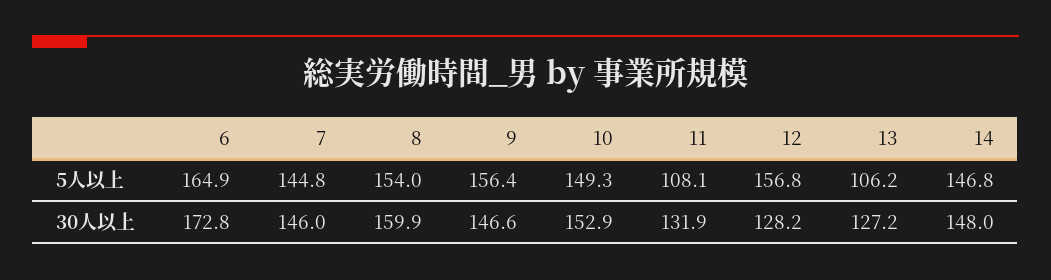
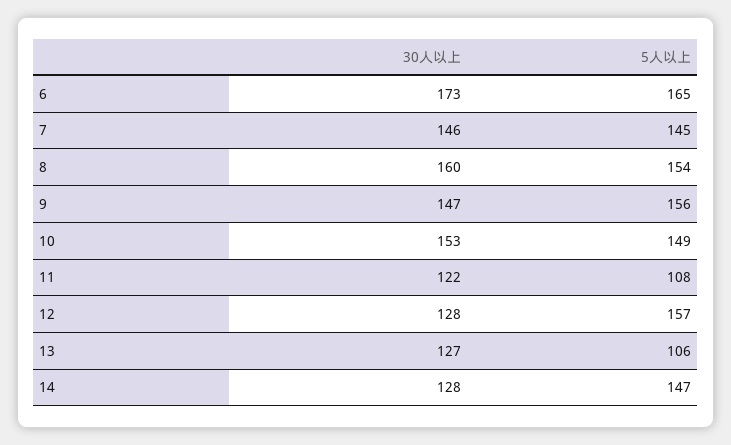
  {
    "6": {
      "5人以上": 164.9,
      "30人以上": 172.8
    },
    "7": {
      "5人以上": 144.8,
      "30人以上": 146
    },
    "8": {
      "5人以上": 154,
      "30人以上": 159.9
    },
    "9": {
      "5人以上": 156.4,
      "30人以上": 146.6
    },
    "10": {
      "5人以上": 149.3,
      "30人以上": 152.9
    },
    "11": {
      "5人以上": 108.1,
-     "30人以上": 131.9
+     "30人以上": 122
    },
    "12": {
      "5人以上": 156.8,
      "30人以上": 128.2
    },
    "13": {
      "5人以上": 106.2,
      "30人以上": 127.2
    },
    "14": {
      "5人以上": 146.8,
-     "30人以上": 148
+     "30人以上": 128
    }
  }

